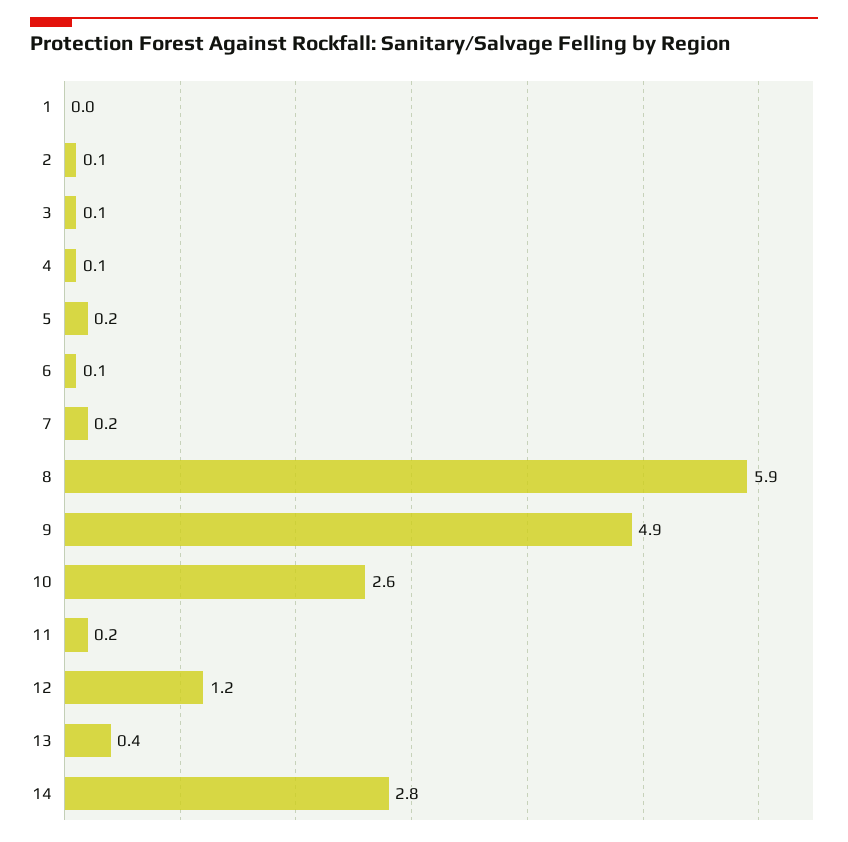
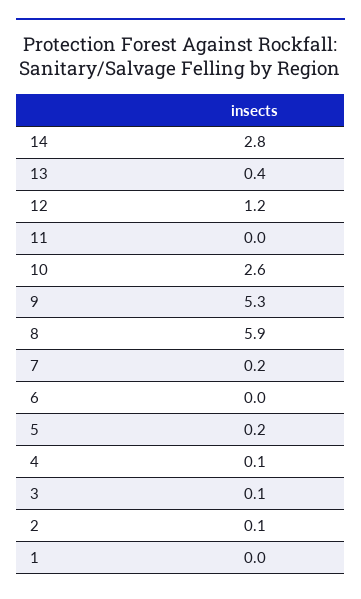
  {
    "1": 0,
    "2": 0.1,
    "3": 0.1,
    "4": 0.1,
    "5": 0.2,
-   "6": 0.1,
+   "6": 0,
    "7": 0.2,
    "8": 5.9,
-   "9": 4.9,
+   "9": 5.3,
    "10": 2.6,
-   "11": 0.2,
+   "11": 0,
    "12": 1.2,
    "13": 0.4,
    "14": 2.8
  }

